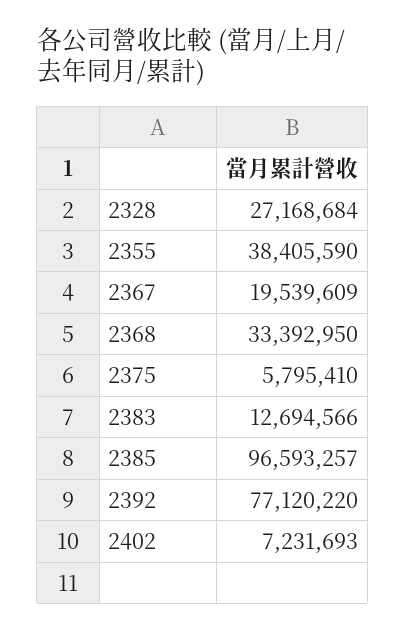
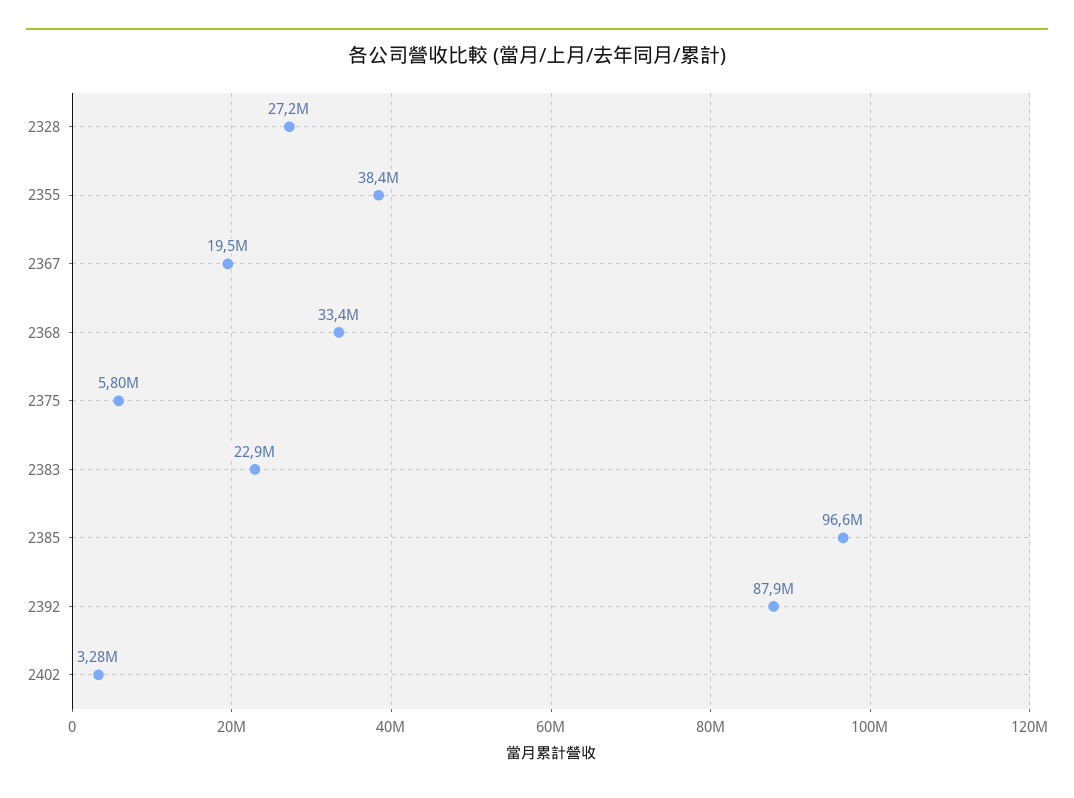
  {
    "2328": 27168684,
    "2355": 38405590,
    "2367": 19539609,
    "2368": 33392950,
    "2375": 5795410,
-   "2383": 12694566,
+   "2383": 22900000,
    "2385": 96593257,
-   "2392": 77120220,
+   "2392": 87900000,
-   "2402": 7231693
+   "2402": 3280000
  }

